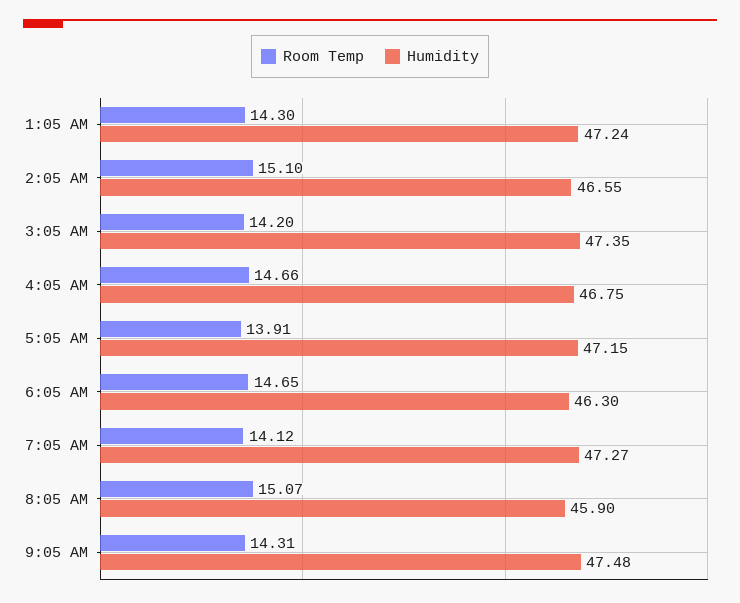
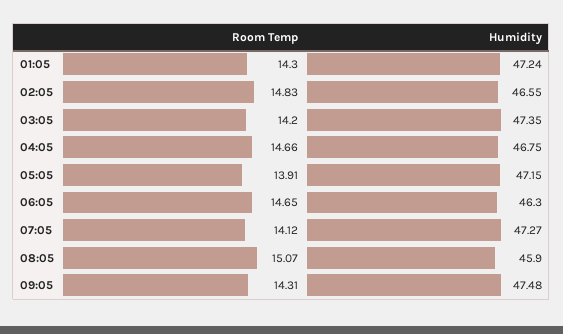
  {
    "Room Temp": {
      "1:05 AM": 14.3,
-     "2:05 AM": 15.1,
+     "2:05 AM": 14.83,
      "3:05 AM": 14.2,
      "4:05 AM": 14.66,
      "5:05 AM": 13.91,
      "6:05 AM": 14.65,
      "7:05 AM": 14.12,
      "8:05 AM": 15.07,
      "9:05 AM": 14.31
    },
    "Humidity": {
      "1:05 AM": 47.24,
      "2:05 AM": 46.55,
      "3:05 AM": 47.35,
      "4:05 AM": 46.75,
      "5:05 AM": 47.15,
      "6:05 AM": 46.3,
      "7:05 AM": 47.27,
      "8:05 AM": 45.9,
      "9:05 AM": 47.48
    }
  }

